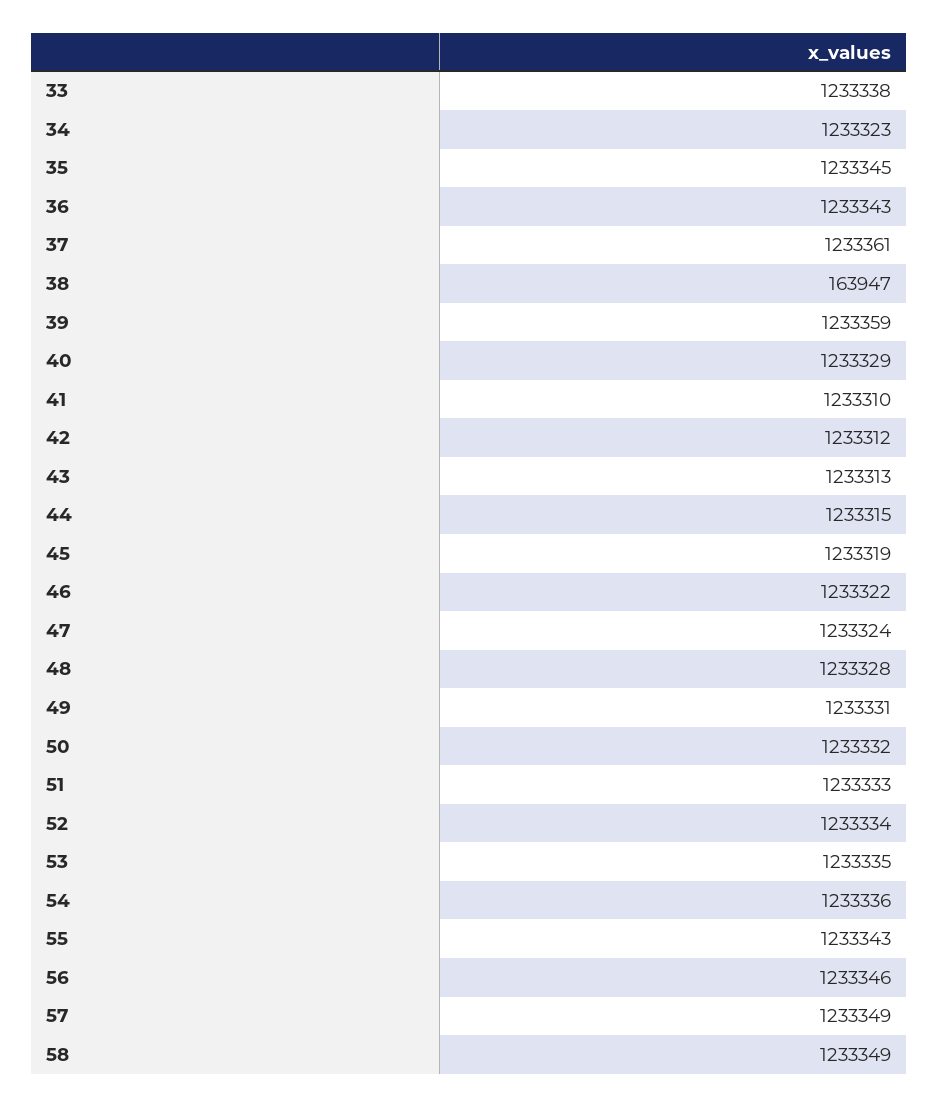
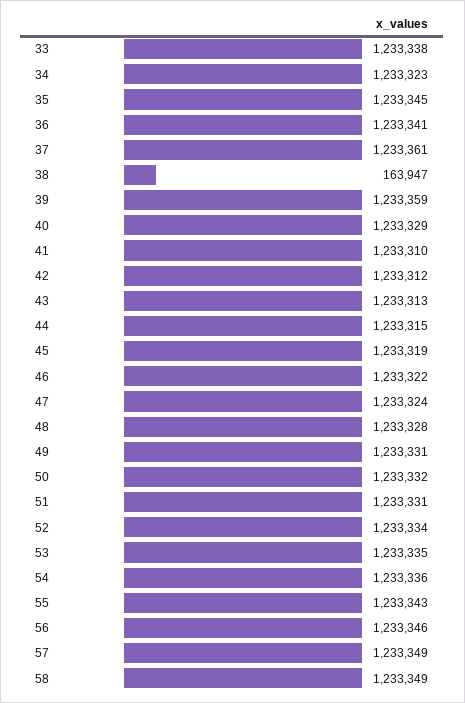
  {
    "33": 1233338,
    "34": 1233323,
    "35": 1233345,
-   "36": 1233343,
+   "36": 1233341,
    "37": 1233361,
    "38": 163947,
    "39": 1233359,
    "40": 1233329,
    "41": 1233310,
    "42": 1233312,
    "43": 1233313,
    "44": 1233315,
    "45": 1233319,
    "46": 1233322,
    "47": 1233324,
    "48": 1233328,
    "49": 1233331,
    "50": 1233332,
-   "51": 1233333,
+   "51": 1233331,
    "52": 1233334,
    "53": 1233335,
    "54": 1233336,
    "55": 1233343,
    "56": 1233346,
    "57": 1233349,
    "58": 1233349
  }

